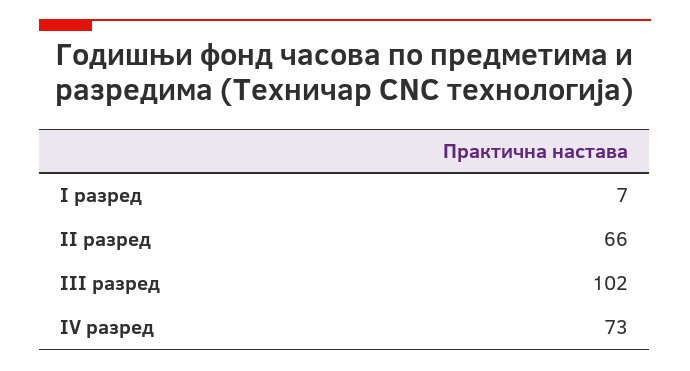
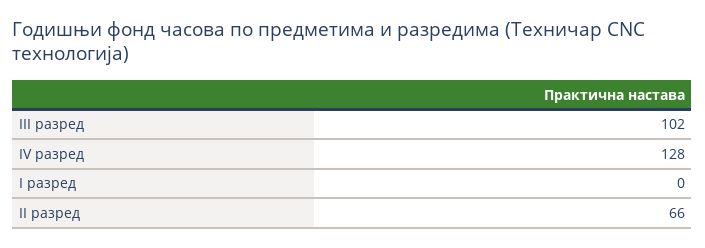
  {
-   "I разред": 7,
+   "I разред": 0,
    "II разред": 66,
    "III разред": 102,
-   "IV разред": 73
+   "IV разред": 128
  }

